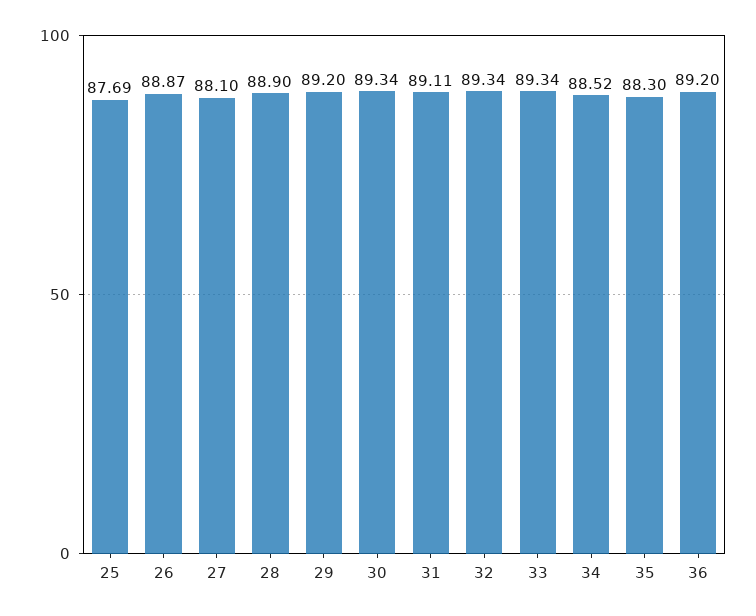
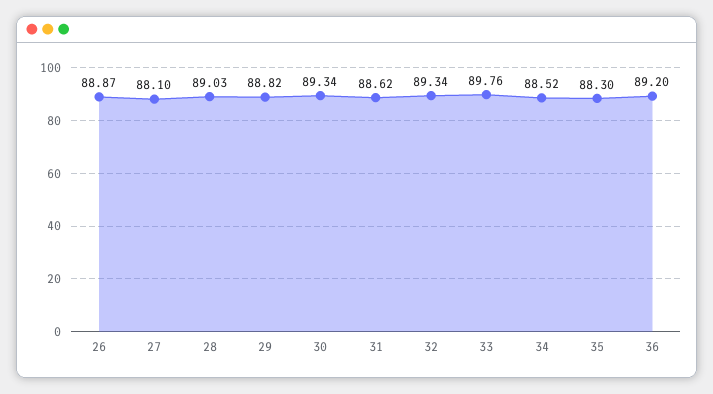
  {
-   "25": 87.69,
    "26": 88.87,
    "27": 88.1,
-   "28": 88.9,
+   "28": 89.03,
-   "29": 89.2,
+   "29": 88.82,
    "30": 89.34,
-   "31": 89.11,
+   "31": 88.62,
    "32": 89.34,
-   "33": 89.34,
+   "33": 89.76,
    "34": 88.52,
    "35": 88.3,
    "36": 89.2
  }

